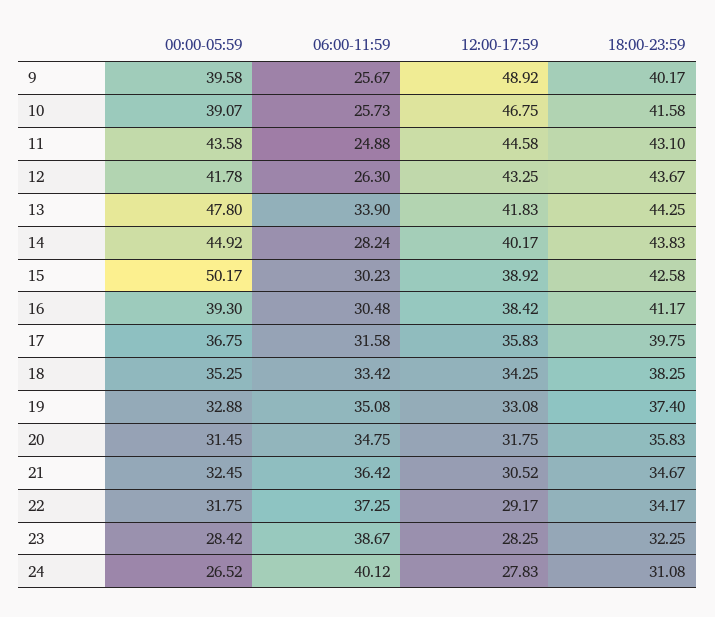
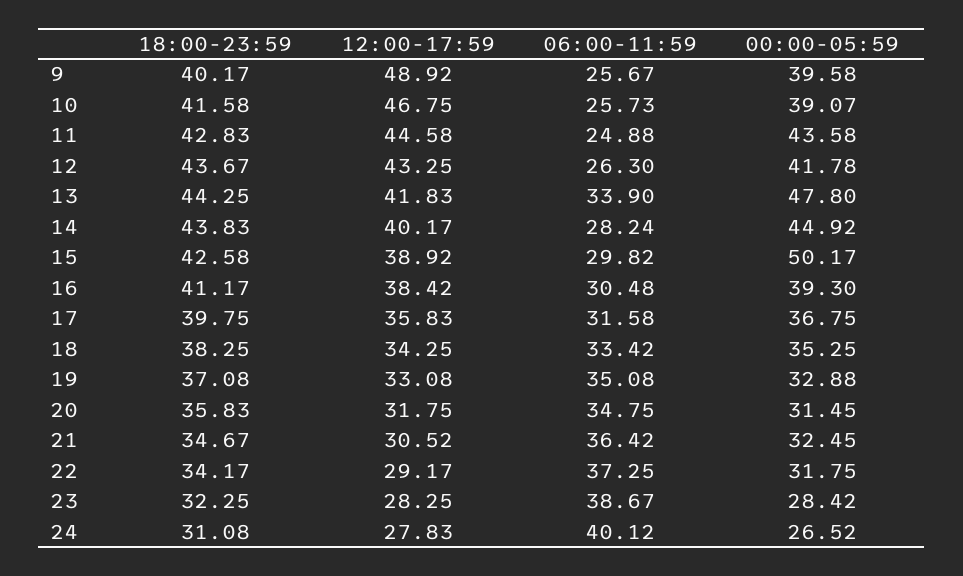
  {
    "00:00-05:59": {
      "9": 39.58,
      "10": 39.07,
      "11": 43.58,
      "12": 41.78,
      "13": 47.8,
      "14": 44.92,
      "15": 50.17,
      "16": 39.3,
      "17": 36.75,
      "18": 35.25,
      "19": 32.88,
      "20": 31.45,
      "21": 32.45,
      "22": 31.75,
      "23": 28.42,
      "24": 26.52
    },
    "06:00-11:59": {
      "9": 25.67,
      "10": 25.73,
      "11": 24.88,
      "12": 26.3,
      "13": 33.9,
      "14": 28.24,
-     "15": 30.23,
+     "15": 29.82,
      "16": 30.48,
      "17": 31.58,
      "18": 33.42,
      "19": 35.08,
      "20": 34.75,
      "21": 36.42,
      "22": 37.25,
      "23": 38.67,
      "24": 40.12
    },
    "12:00-17:59": {
      "9": 48.92,
      "10": 46.75,
      "11": 44.58,
      "12": 43.25,
      "13": 41.83,
      "14": 40.17,
      "15": 38.92,
      "16": 38.42,
      "17": 35.83,
      "18": 34.25,
      "19": 33.08,
      "20": 31.75,
      "21": 30.52,
      "22": 29.17,
      "23": 28.25,
      "24": 27.83
    },
    "18:00-23:59": {
      "9": 40.17,
      "10": 41.58,
-     "11": 43.1,
+     "11": 42.83,
      "12": 43.67,
      "13": 44.25,
      "14": 43.83,
      "15": 42.58,
      "16": 41.17,
      "17": 39.75,
      "18": 38.25,
-     "19": 37.4,
+     "19": 37.08,
      "20": 35.83,
      "21": 34.67,
      "22": 34.17,
      "23": 32.25,
      "24": 31.08
    }
  }

